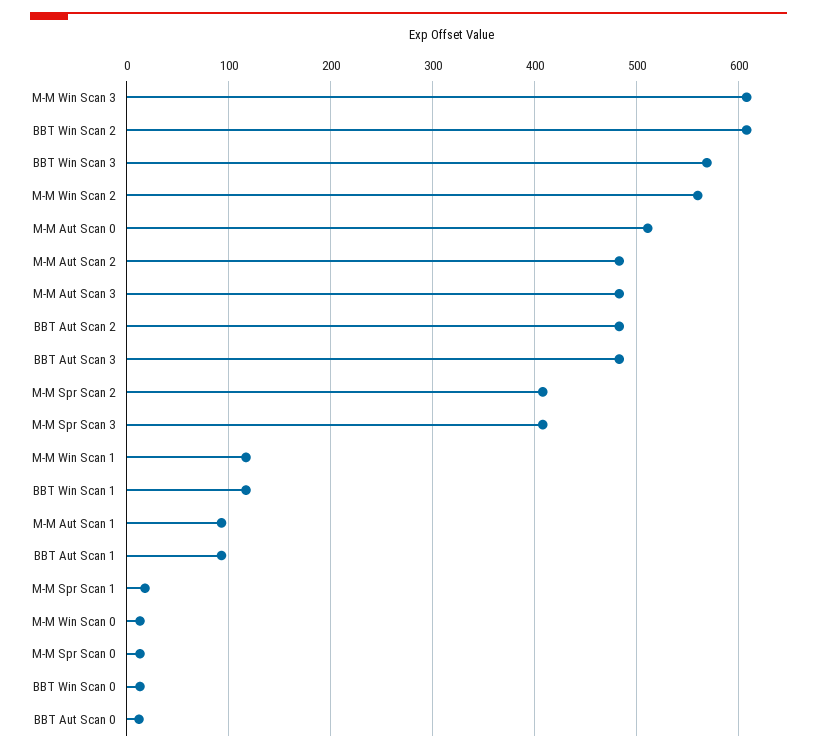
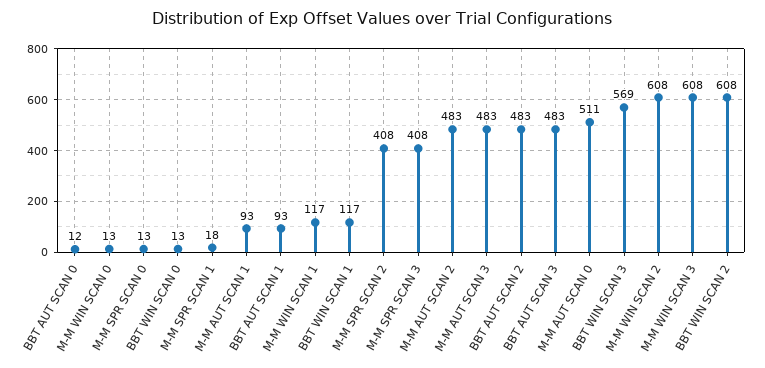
  {
    "M-M Win Scan 3": 608,
    "BBT Win Scan 2": 608,
    "BBT Win Scan 3": 569,
-   "M-M Win Scan 2": 560,
+   "M-M Win Scan 2": 608,
    "M-M Aut Scan 0": 511,
    "M-M Aut Scan 2": 483,
    "M-M Aut Scan 3": 483,
    "BBT Aut Scan 2": 483,
    "BBT Aut Scan 3": 483,
    "M-M Spr Scan 2": 408,
    "M-M Spr Scan 3": 408,
    "M-M Win Scan 1": 117,
    "BBT Win Scan 1": 117,
    "M-M Aut Scan 1": 93,
    "BBT Aut Scan 1": 93,
    "M-M Spr Scan 1": 18,
    "M-M Win Scan 0": 13,
    "M-M Spr Scan 0": 13,
    "BBT Win Scan 0": 13,
    "BBT Aut Scan 0": 12
  }

